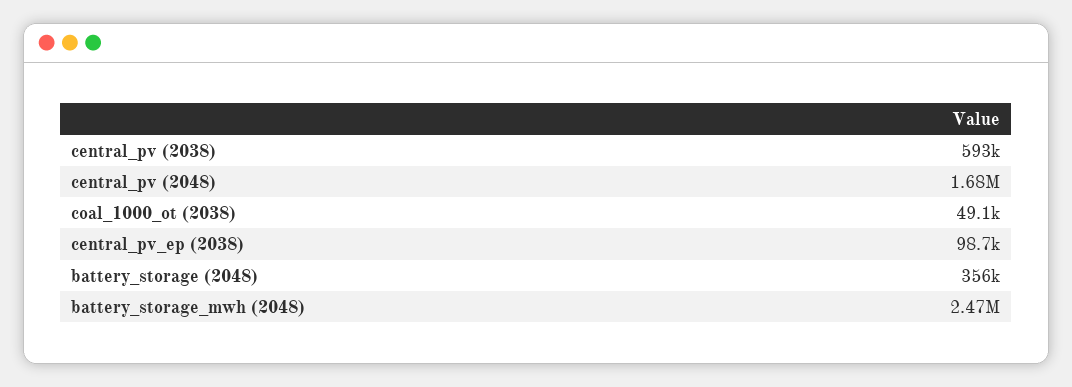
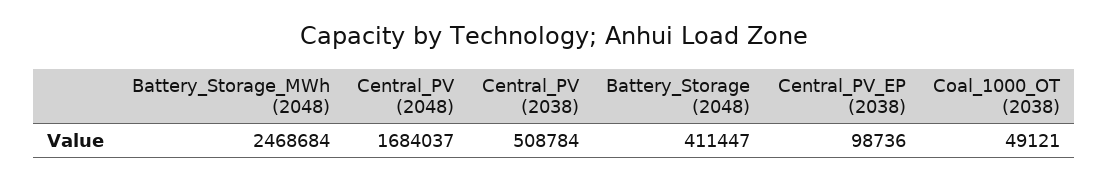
  {
-   "central_pv (2038)": 593000,
+   "central_pv (2038)": 508784,
    "central_pv (2048)": 1684037,
    "coal_1000_ot (2038)": 49121,
    "central_pv_ep (2038)": 98736,
-   "battery_storage (2048)": 356000,
+   "battery_storage (2048)": 411447,
    "battery_storage_mwh (2048)": 2468684
  }

